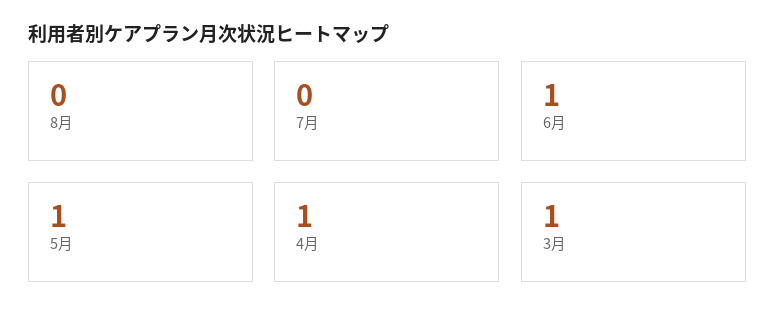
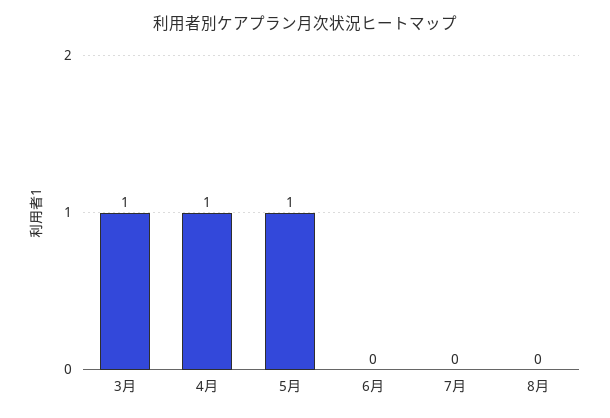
  {
    "8月": 0,
    "7月": 0,
-   "6月": 1,
+   "6月": 0,
    "5月": 1,
    "4月": 1,
    "3月": 1
  }

